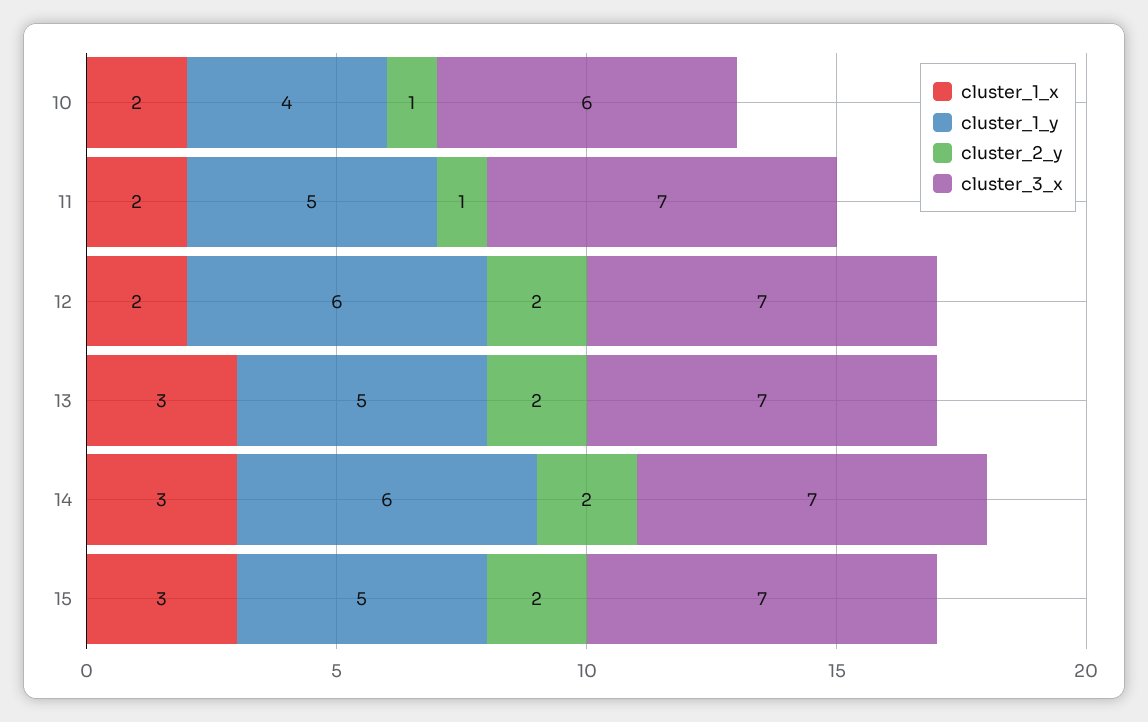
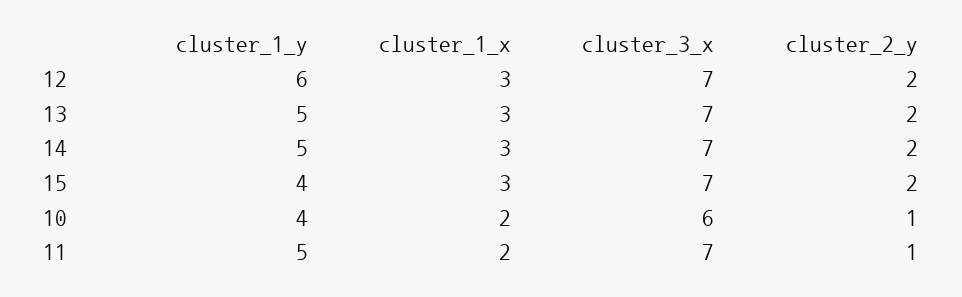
  {
    "cluster_1_x": {
      "10": 2,
      "11": 2,
-     "12": 2,
+     "12": 3,
      "13": 3,
      "14": 3,
      "15": 3
    },
    "cluster_1_y": {
      "10": 4,
      "11": 5,
      "12": 6,
      "13": 5,
-     "14": 6,
+     "14": 5,
-     "15": 5
+     "15": 4
    },
    "cluster_2_y": {
      "10": 1,
      "11": 1,
      "12": 2,
      "13": 2,
      "14": 2,
      "15": 2
    },
    "cluster_3_x": {
      "10": 6,
      "11": 7,
      "12": 7,
      "13": 7,
      "14": 7,
      "15": 7
    }
  }

